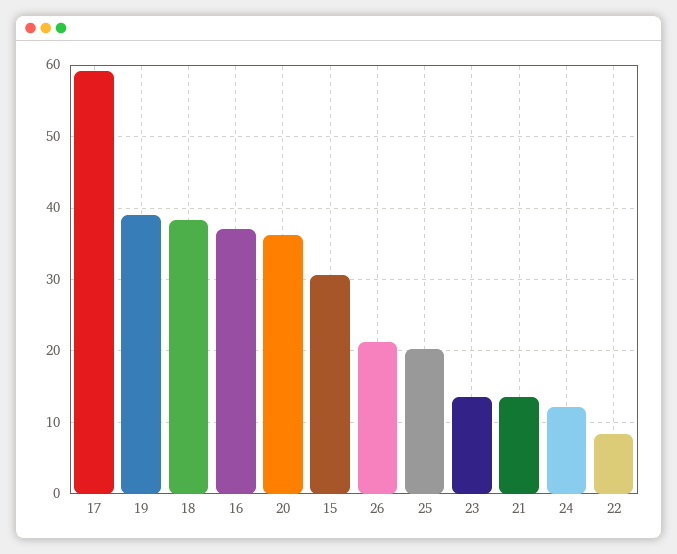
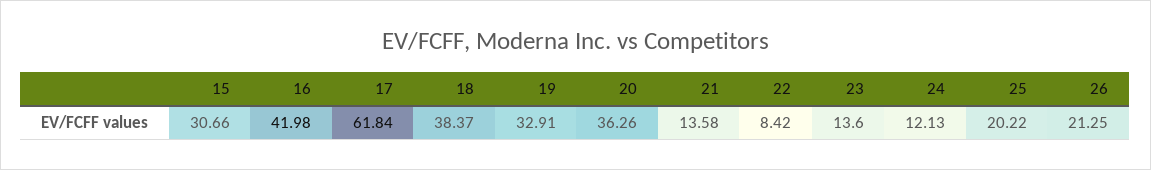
  {
-   "17": 59,
+   "17": 61.84,
-   "19": 39,
+   "19": 32.91,
    "18": 38.37,
-   "16": 37,
+   "16": 41.98,
    "20": 36.26,
    "15": 30.66,
    "26": 21.25,
    "25": 20.22,
    "23": 13.6,
    "21": 13.58,
    "24": 12.13,
    "22": 8.42
  }

